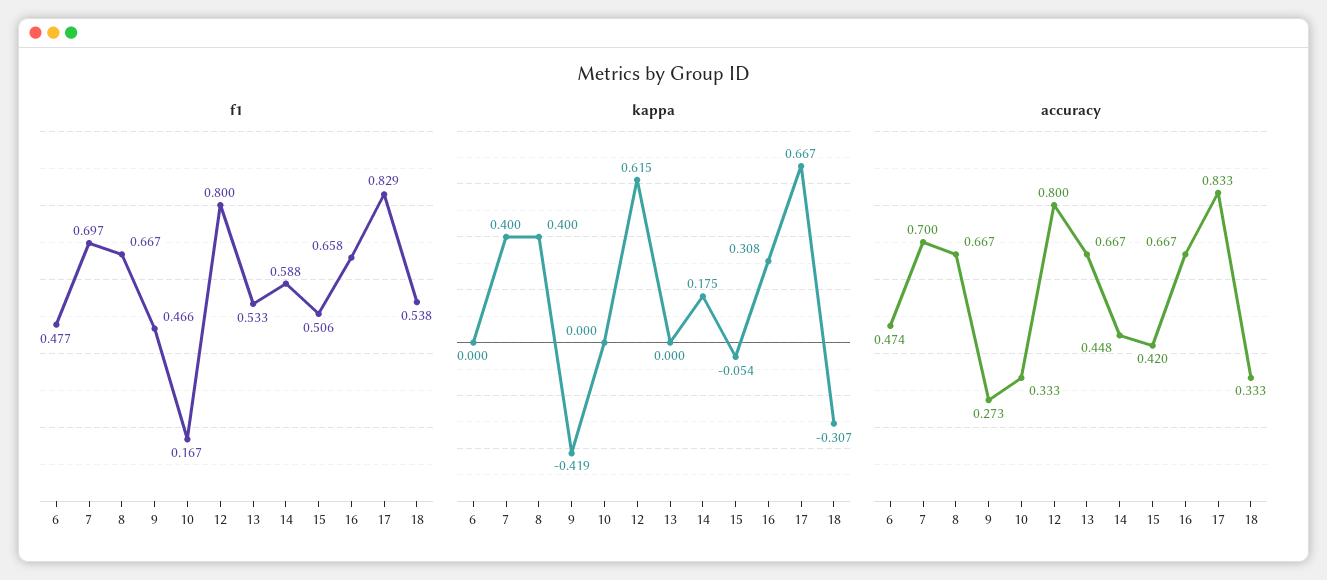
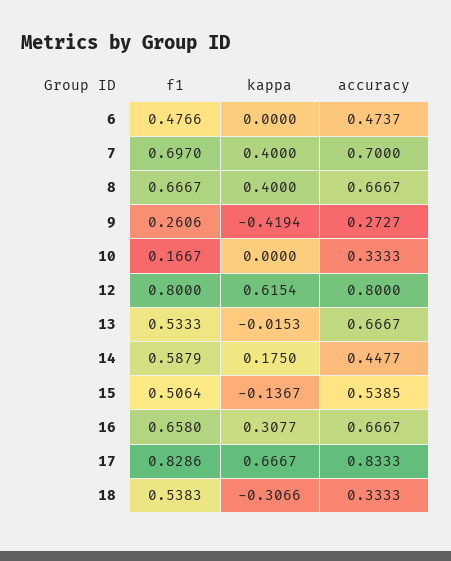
  {
    "f1": {
      "6": 0.4766,
      "7": 0.697,
      "8": 0.6667,
-     "9": 0.466,
+     "9": 0.2606,
      "10": 0.1667,
      "12": 0.8,
      "13": 0.5333,
      "14": 0.5879,
      "15": 0.5064,
      "16": 0.658,
      "17": 0.8286,
      "18": 0.5383
    },
    "kappa": {
      "6": 0,
      "7": 0.4,
      "8": 0.4,
      "9": -0.4194,
      "10": 0,
      "12": 0.6154,
-     "13": 0,
+     "13": -0.0153,
      "14": 0.175,
-     "15": -0.054,
+     "15": -0.1367,
      "16": 0.3077,
      "17": 0.6667,
      "18": -0.3066
    },
    "accuracy": {
      "6": 0.4737,
      "7": 0.7,
      "8": 0.6667,
      "9": 0.2727,
      "10": 0.3333,
      "12": 0.8,
      "13": 0.6667,
      "14": 0.4477,
-     "15": 0.42,
+     "15": 0.5385,
      "16": 0.6667,
      "17": 0.8333,
      "18": 0.3333
    }
  }

